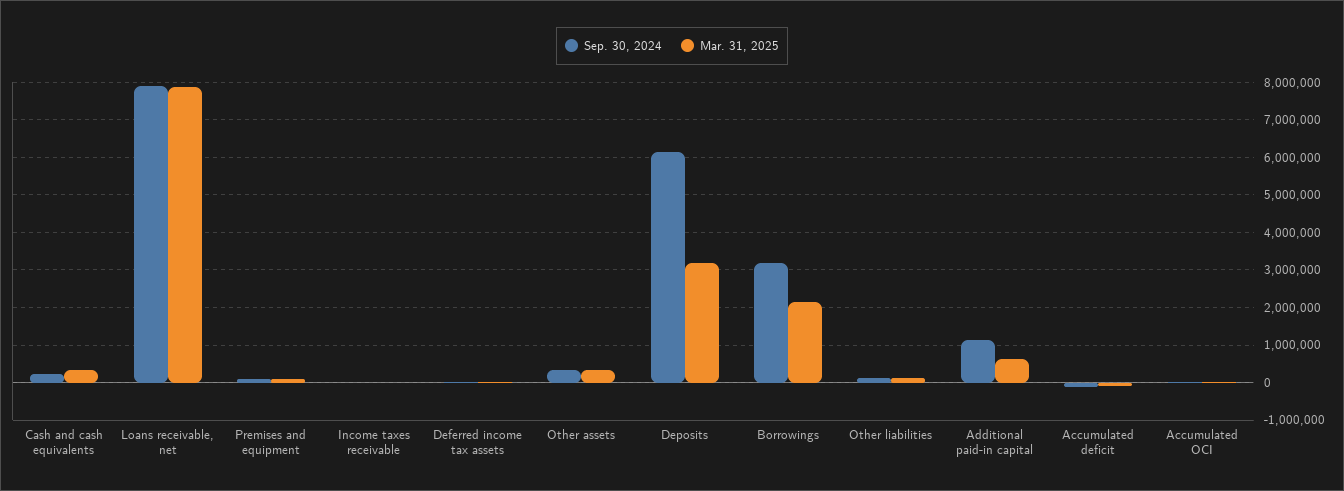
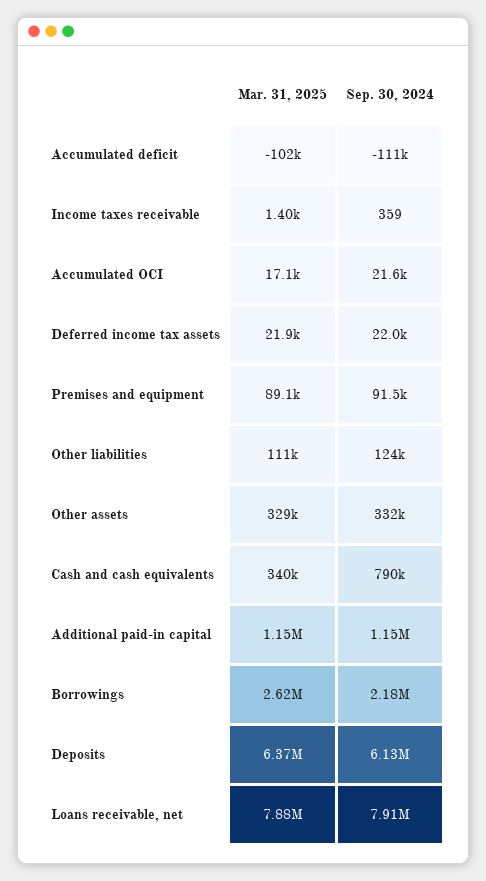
  {
    "Sep. 30, 2024": {
-     "Cash and cash equivalents": 200000,
+     "Cash and cash equivalents": 790000,
      "Loans receivable, net": 7910000,
      "Premises and equipment": 91500,
      "Income taxes receivable": 359,
      "Deferred income tax assets": 22000,
      "Other assets": 332000,
      "Deposits": 6130000,
-     "Borrowings": 3200000,
+     "Borrowings": 2180000,
      "Other liabilities": 124000,
      "Additional paid-in capital": 1150000,
      "Accumulated deficit": -111000,
      "Accumulated OCI": 21600
    },
    "Mar. 31, 2025": {
      "Cash and cash equivalents": 340000,
      "Loans receivable, net": 7880000,
      "Premises and equipment": 89100,
      "Income taxes receivable": 1400,
      "Deferred income tax assets": 21900,
      "Other assets": 329000,
-     "Deposits": 3200000,
+     "Deposits": 6370000,
-     "Borrowings": 2200000,
+     "Borrowings": 2620000,
      "Other liabilities": 111000,
-     "Additional paid-in capital": 600000,
+     "Additional paid-in capital": 1150000,
      "Accumulated deficit": -102000,
      "Accumulated OCI": 17100
    }
  }

